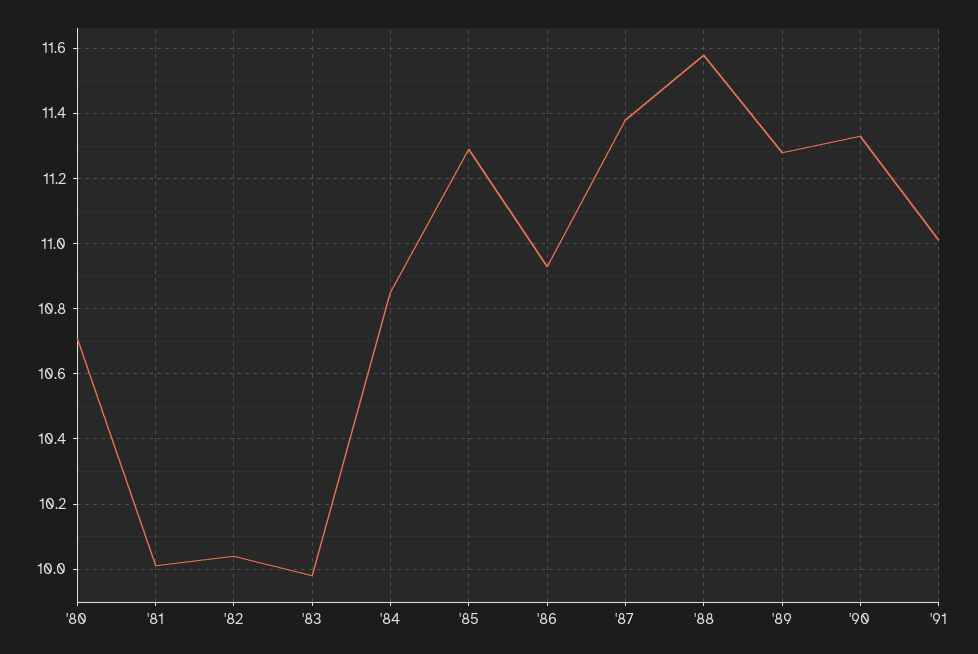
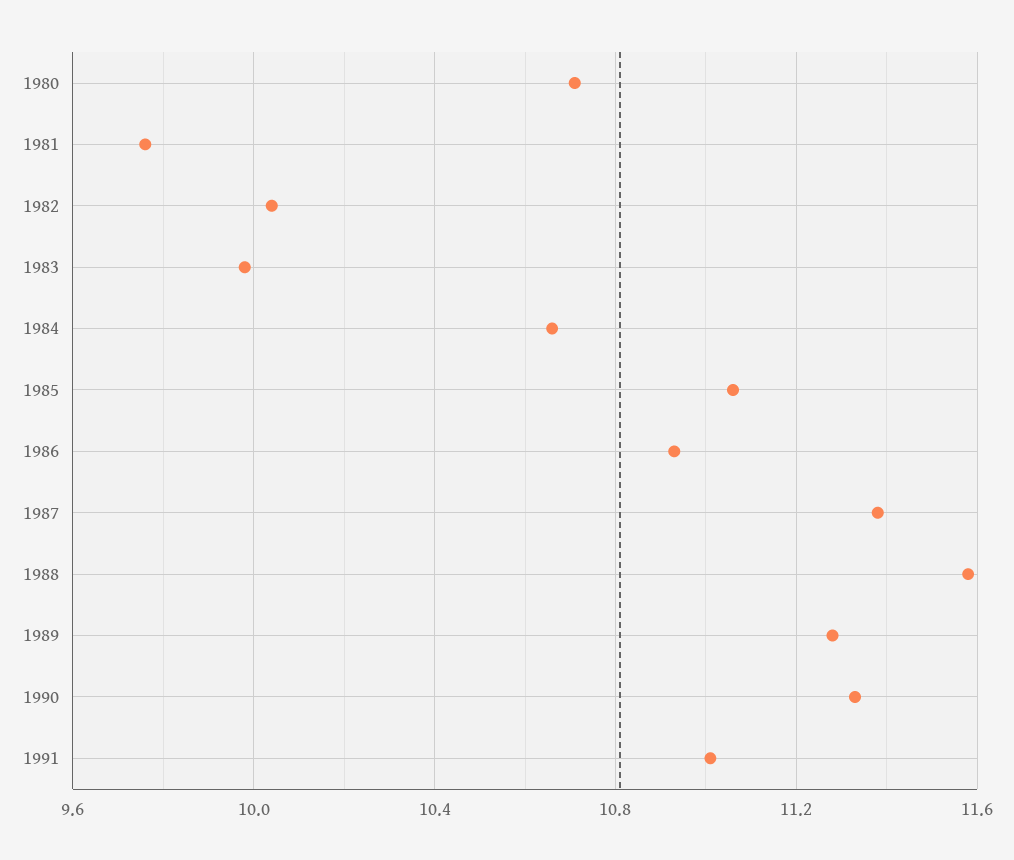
  {
    "'80": 10.7,
-   "'81": 10,
+   "'81": 9.75,
    "'82": 10.05,
    "'83": 10,
-   "'84": 10.85,
+   "'84": 10.65,
-   "'85": 11.3,
+   "'85": 11.05,
    "'86": 10.95,
    "'87": 11.4,
    "'88": 11.6,
    "'89": 11.3,
    "'90": 11.35,
    "'91": 11
  }

